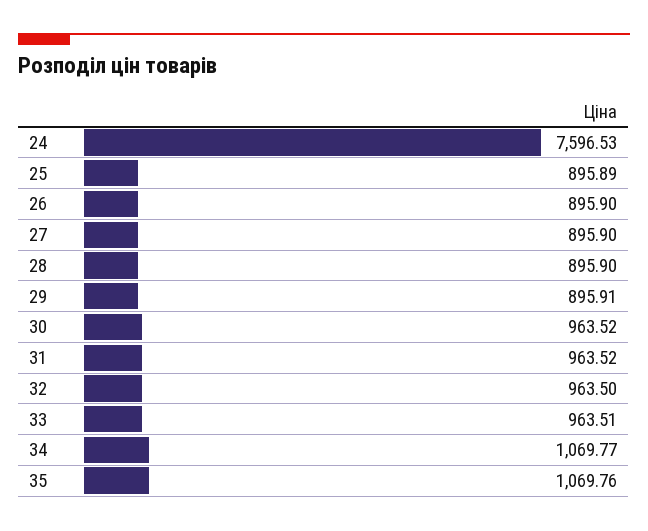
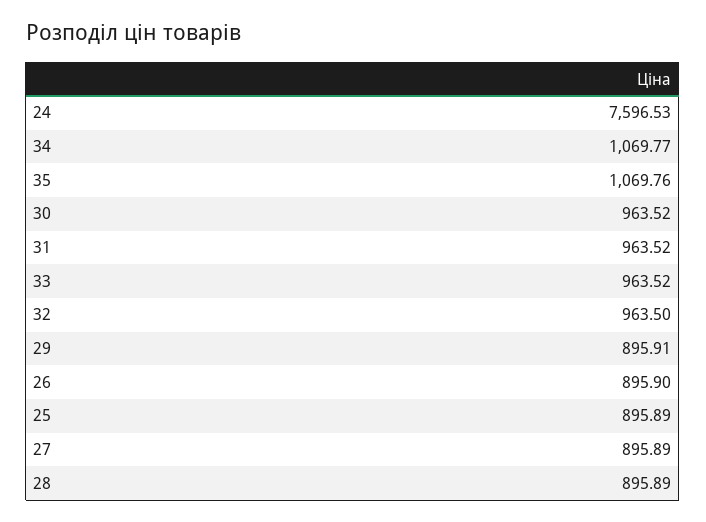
  {
    "24": 7596.53,
    "25": 895.89,
    "26": 895.9,
-   "27": 895.9,
+   "27": 895.89,
-   "28": 895.9,
+   "28": 895.89,
    "29": 895.91,
    "30": 963.52,
    "31": 963.52,
    "32": 963.5,
-   "33": 963.51,
+   "33": 963.52,
    "34": 1069.77,
    "35": 1069.76
  }

